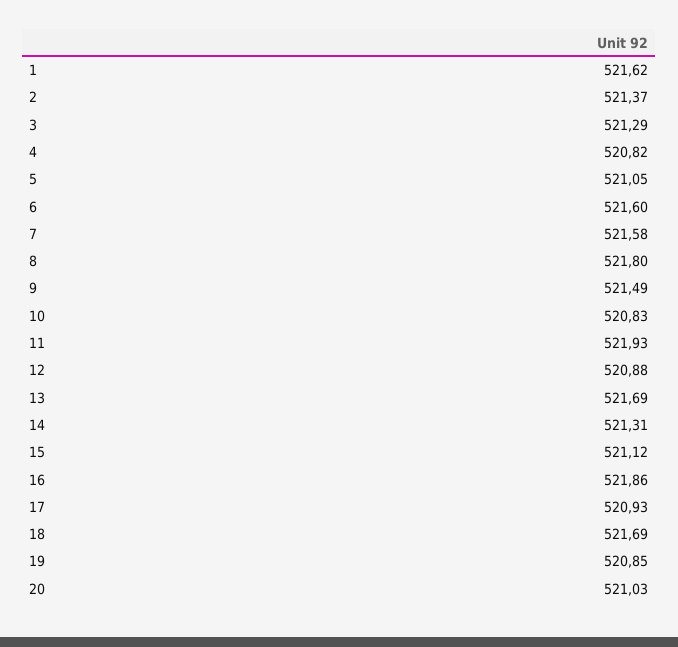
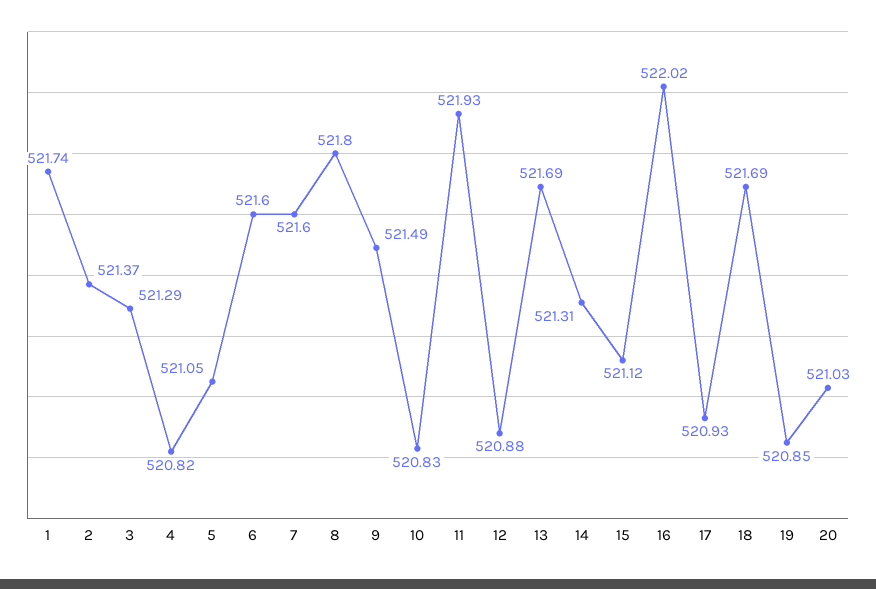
  {
-   "1": 521.62,
+   "1": 521.74,
    "2": 521.37,
    "3": 521.29,
    "4": 520.82,
    "5": 521.05,
    "6": 521.6,
-   "7": 521.58,
+   "7": 521.6,
    "8": 521.8,
    "9": 521.49,
    "10": 520.83,
    "11": 521.93,
    "12": 520.88,
    "13": 521.69,
    "14": 521.31,
    "15": 521.12,
-   "16": 521.86,
+   "16": 522.02,
    "17": 520.93,
    "18": 521.69,
    "19": 520.85,
    "20": 521.03
  }

